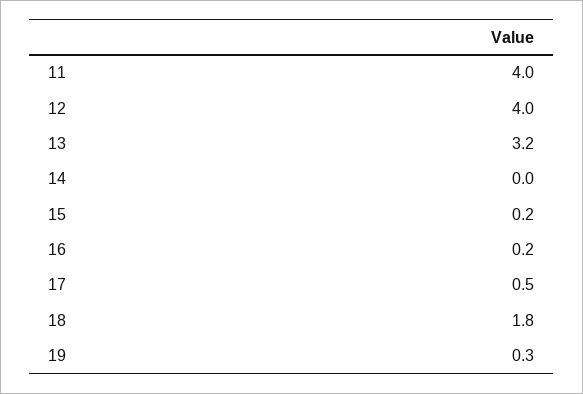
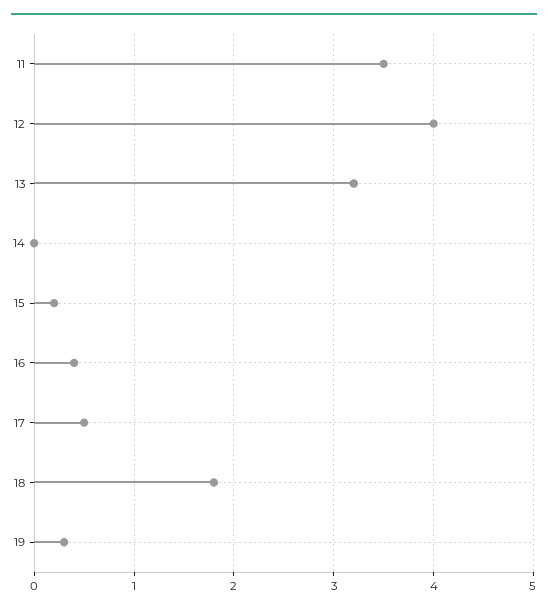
  {
-   "11": 4,
+   "11": 3.5,
    "12": 4,
    "13": 3.2,
    "14": 0,
    "15": 0.2,
-   "16": 0.2,
+   "16": 0.4,
    "17": 0.5,
    "18": 1.8,
    "19": 0.3
  }

